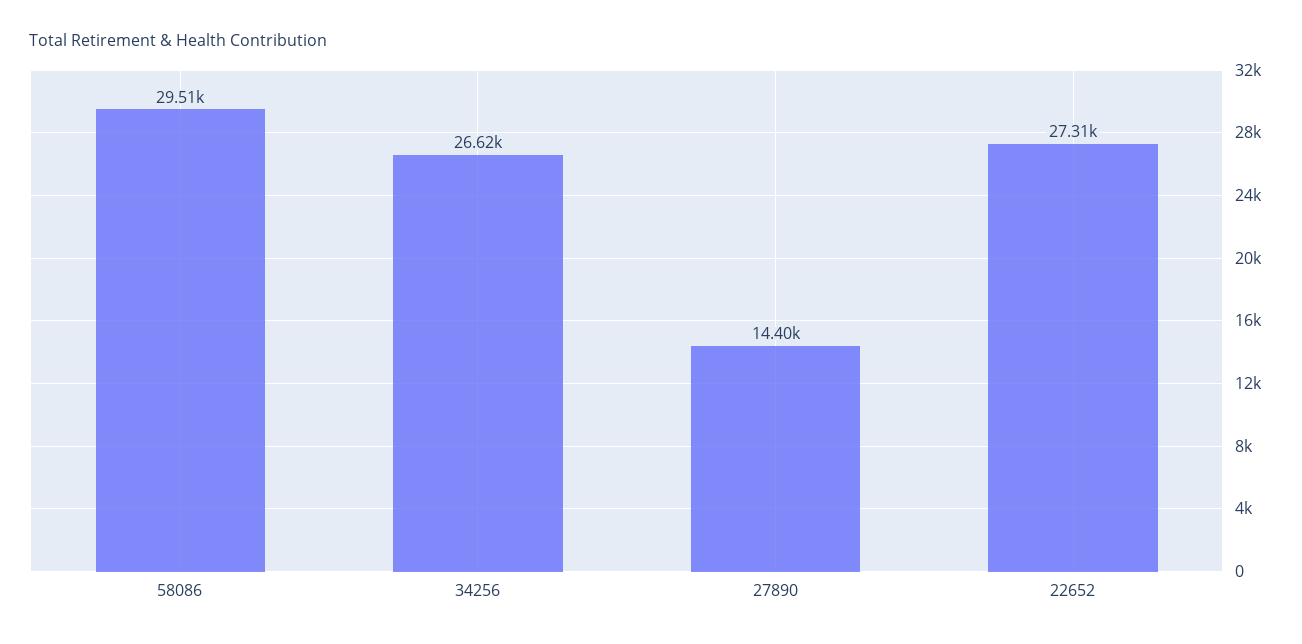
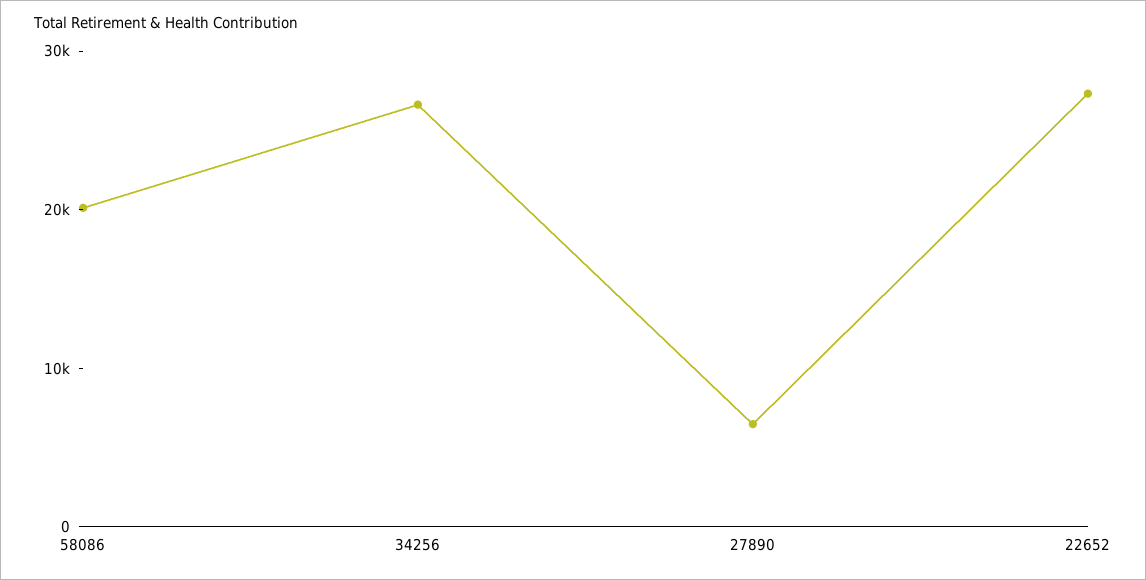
  {
-   "58086": 29510,
+   "58086": 20000,
    "34256": 26620,
-   "27890": 14400,
+   "27890": 6000,
    "22652": 27310
  }

